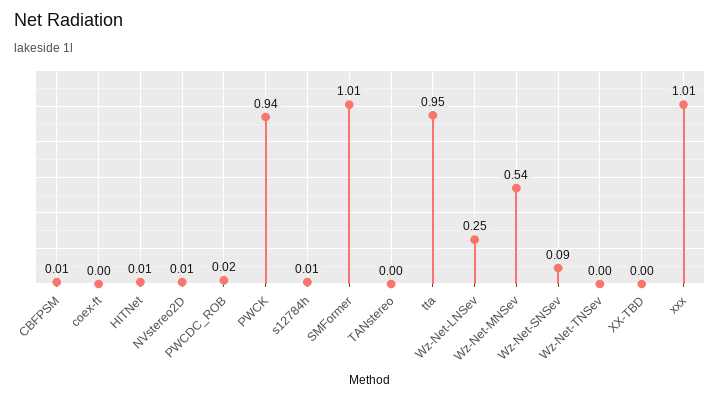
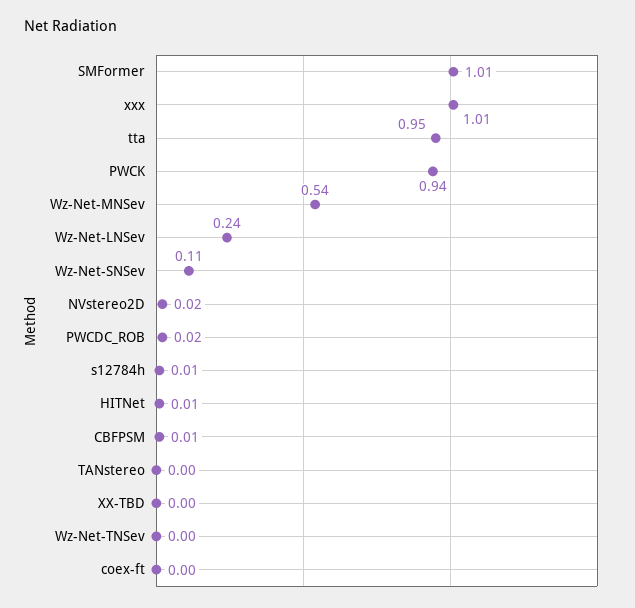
  {
    "CBFPSM": 0.01,
    "coex-ft": 0,
    "HITNet": 0.01,
-   "NVstereo2D": 0.01,
+   "NVstereo2D": 0.02,
    "PWCDC_ROB": 0.02,
    "PWCK": 0.94,
    "s12784h": 0.01,
    "SMFormer": 1.01,
    "TANstereo": 0,
    "tta": 0.95,
-   "Wz-Net-LNSev": 0.25,
+   "Wz-Net-LNSev": 0.24,
    "Wz-Net-MNSev": 0.54,
-   "Wz-Net-SNSev": 0.09,
+   "Wz-Net-SNSev": 0.11,
    "Wz-Net-TNSev": 0,
    "XX-TBD": 0,
    "xxx": 1.01
  }

